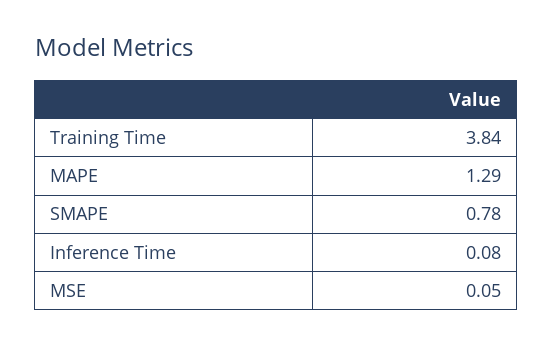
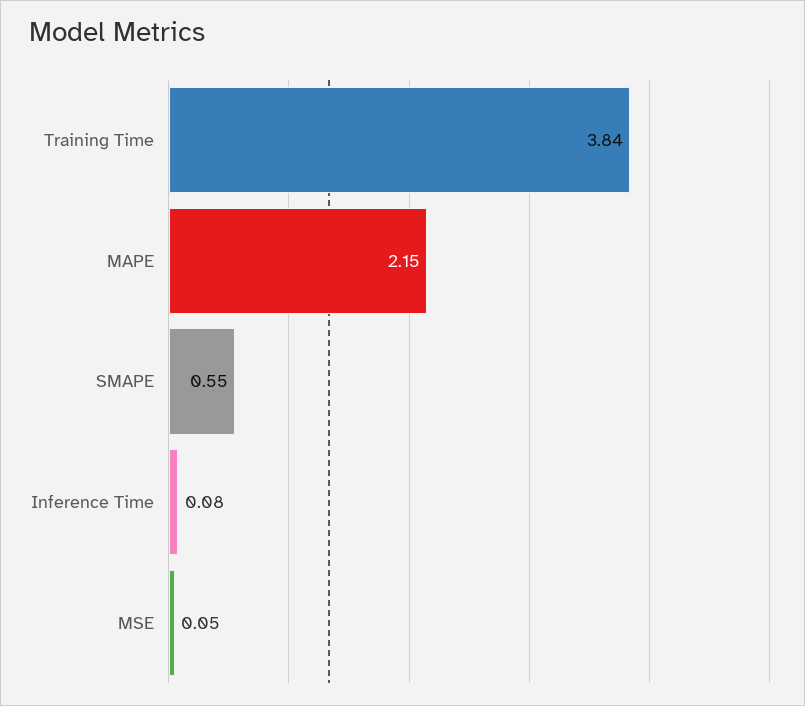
  {
    "Training Time": 3.84,
-   "MAPE": 1.29,
+   "MAPE": 2.15,
-   "SMAPE": 0.78,
+   "SMAPE": 0.55,
    "Inference Time": 0.08,
    "MSE": 0.05
  }

